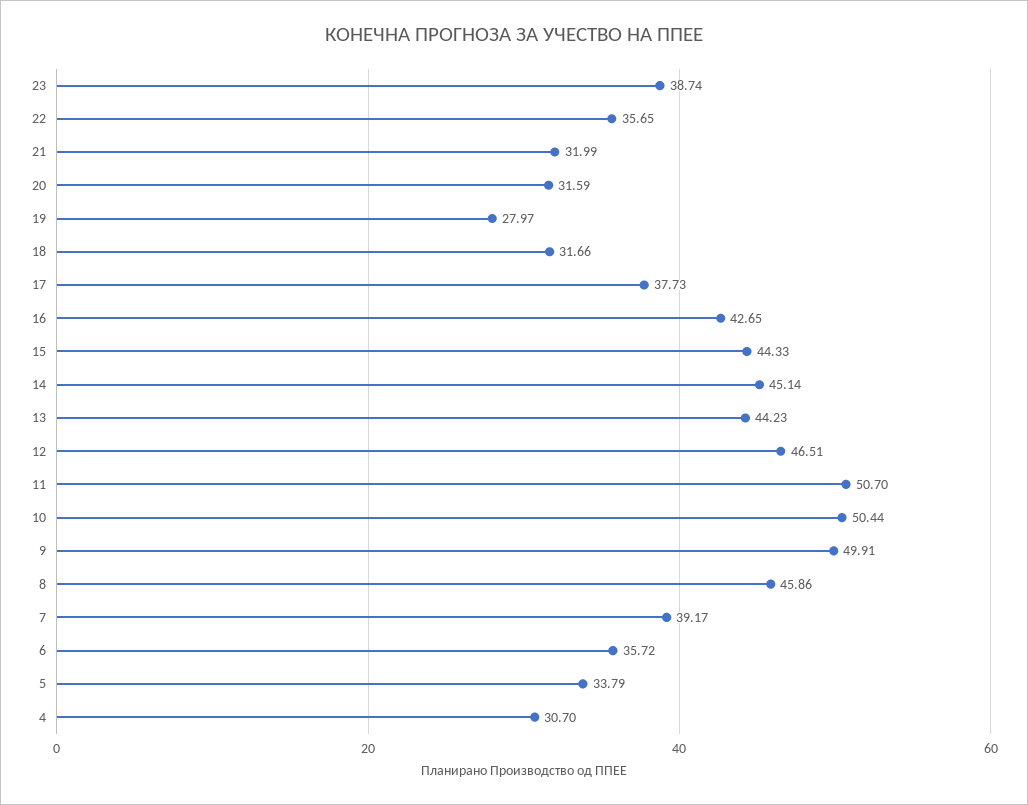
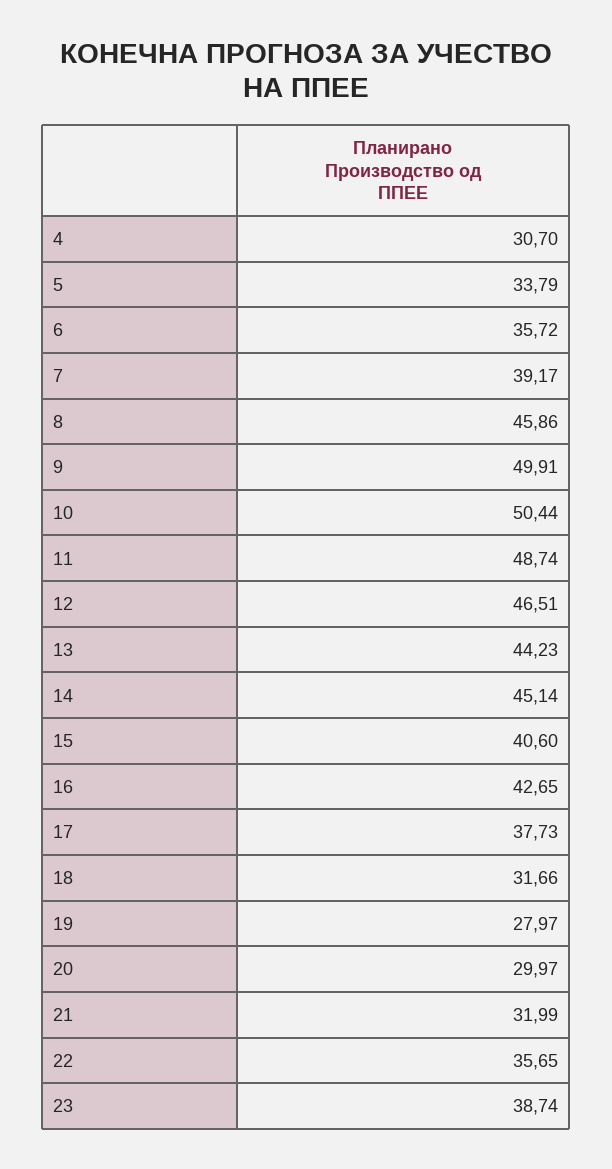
  {
    "23": 38.74,
    "22": 35.65,
    "21": 31.99,
-   "20": 31.59,
+   "20": 29.97,
    "19": 27.97,
    "18": 31.66,
    "17": 37.73,
    "16": 42.65,
-   "15": 44.33,
+   "15": 40.6,
    "14": 45.14,
    "13": 44.23,
    "12": 46.51,
-   "11": 50.7,
+   "11": 48.74,
    "10": 50.44,
    "9": 49.91,
    "8": 45.86,
    "7": 39.17,
    "6": 35.72,
    "5": 33.79,
    "4": 30.7
  }

